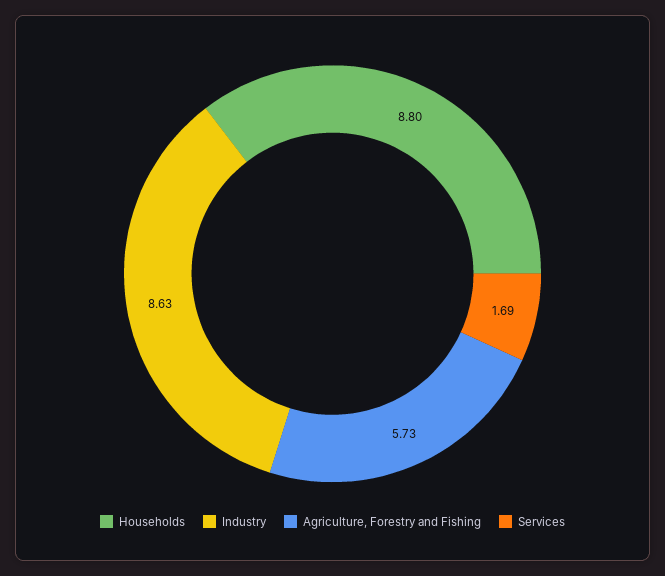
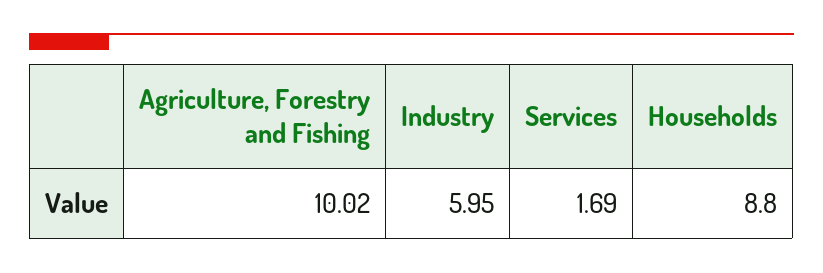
  {
    "Households": 8.8,
-   "Industry": 8.63,
+   "Industry": 5.95,
-   "Agriculture, Forestry and Fishing": 5.73,
+   "Agriculture, Forestry and Fishing": 10.02,
    "Services": 1.69
  }

